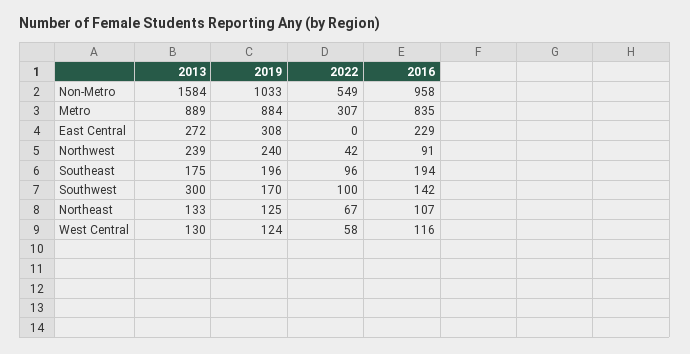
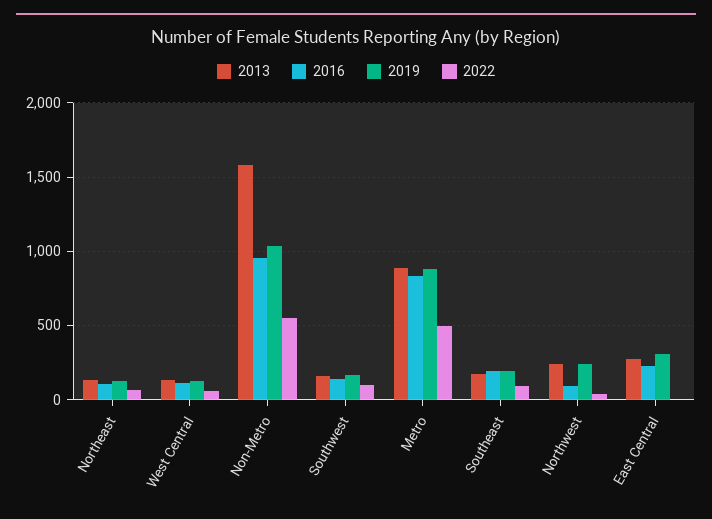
  {
    "2013": {
      "Non-Metro": 1584,
      "Metro": 889,
      "East Central": 272,
      "Northwest": 239,
      "Southeast": 175,
-     "Southwest": 300,
+     "Southwest": 150,
      "Northeast": 133,
      "West Central": 130
    },
    "2019": {
      "Non-Metro": 1033,
      "Metro": 884,
      "East Central": 308,
      "Northwest": 240,
      "Southeast": 196,
      "Southwest": 170,
      "Northeast": 125,
      "West Central": 124
    },
    "2022": {
      "Non-Metro": 549,
-     "Metro": 307,
+     "Metro": 500,
      "East Central": 0,
      "Northwest": 42,
      "Southeast": 96,
      "Southwest": 100,
      "Northeast": 67,
      "West Central": 58
    },
    "2016": {
      "Non-Metro": 958,
      "Metro": 835,
      "East Central": 229,
      "Northwest": 91,
      "Southeast": 194,
      "Southwest": 142,
      "Northeast": 107,
      "West Central": 116
    }
  }

